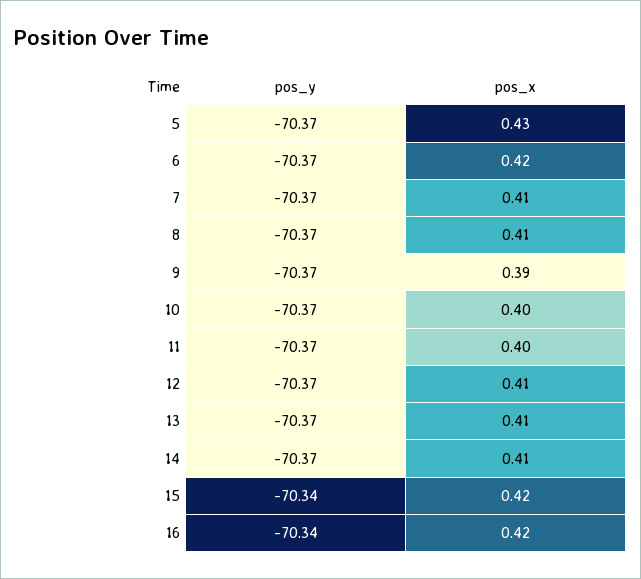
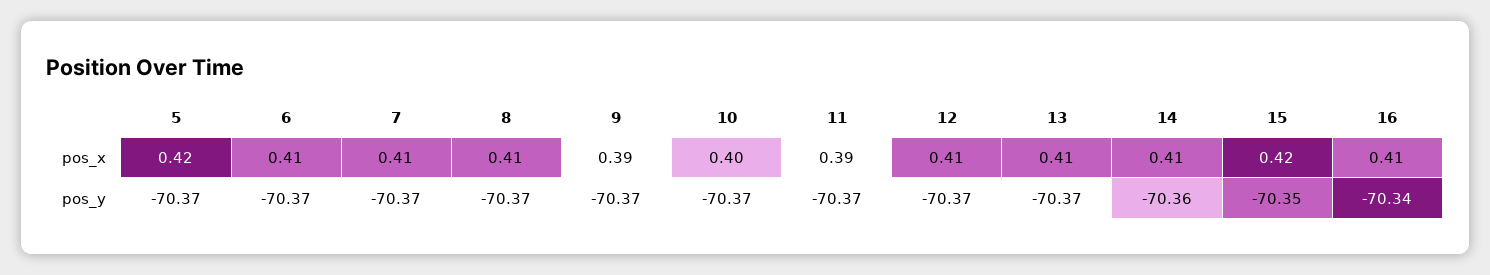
  {
    "pos_y": {
      "5": -70.37,
      "6": -70.37,
      "7": -70.37,
      "8": -70.37,
      "9": -70.37,
      "10": -70.37,
      "11": -70.37,
      "12": -70.37,
      "13": -70.37,
-     "14": -70.37,
+     "14": -70.36,
-     "15": -70.34,
+     "15": -70.35,
      "16": -70.34
    },
    "pos_x": {
-     "5": 0.43,
+     "5": 0.42,
-     "6": 0.42,
+     "6": 0.41,
      "7": 0.41,
      "8": 0.41,
      "9": 0.39,
      "10": 0.4,
-     "11": 0.4,
+     "11": 0.39,
      "12": 0.41,
      "13": 0.41,
      "14": 0.41,
      "15": 0.42,
-     "16": 0.42
+     "16": 0.41
    }
  }

